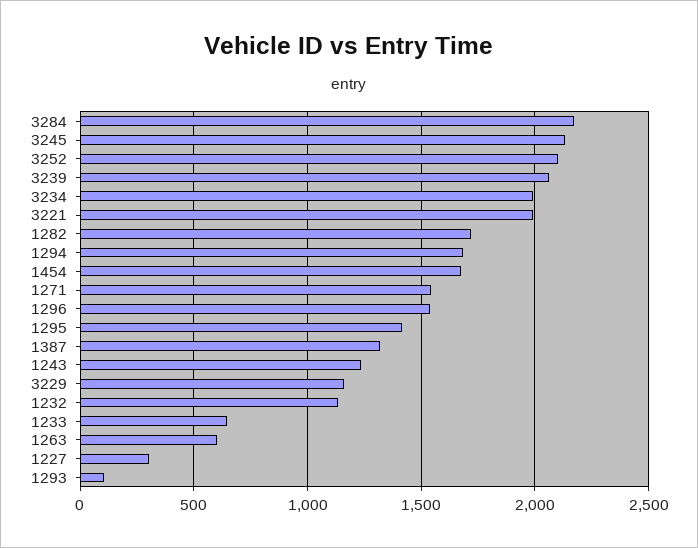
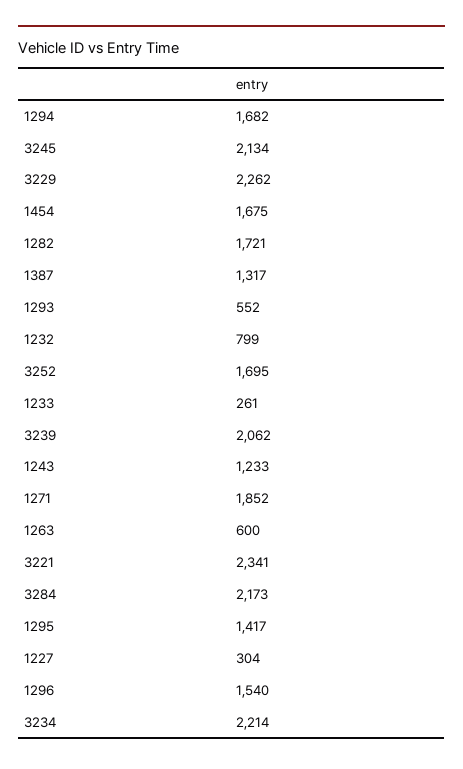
  {
    "3284": 2173,
    "3245": 2134,
-   "3252": 2100,
+   "3252": 1695,
    "3239": 2062,
-   "3234": 2000,
+   "3234": 2214,
-   "3221": 2000,
+   "3221": 2341,
    "1282": 1721,
    "1294": 1682,
    "1454": 1675,
-   "1271": 1550,
+   "1271": 1852,
    "1296": 1540,
    "1295": 1417,
    "1387": 1317,
    "1243": 1233,
-   "3229": 1150,
+   "3229": 2262,
-   "1232": 1150,
+   "1232": 799,
-   "1233": 650,
+   "1233": 261,
    "1263": 600,
    "1227": 304,
-   "1293": 100
+   "1293": 552
  }

